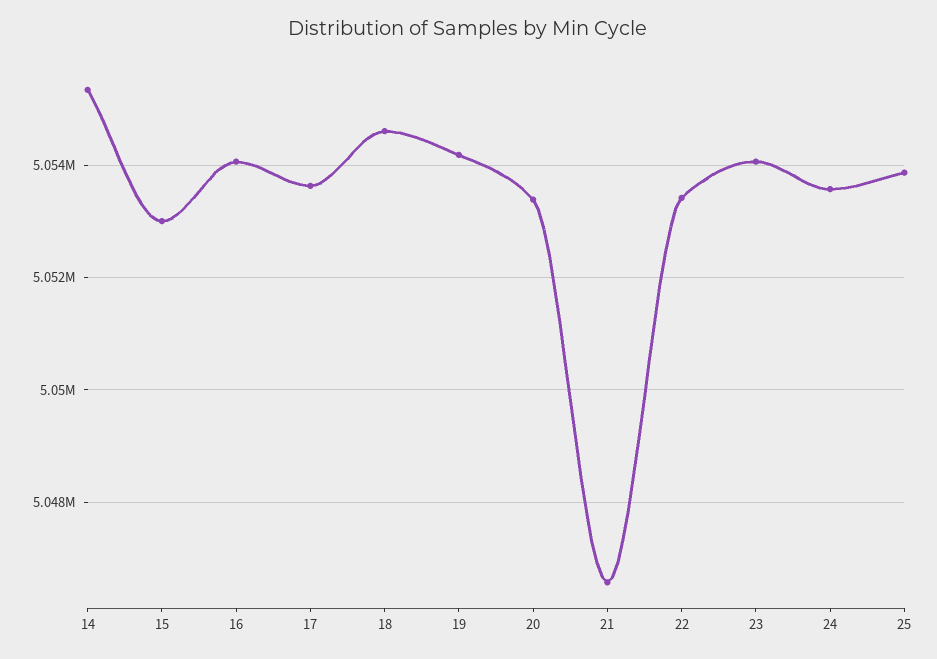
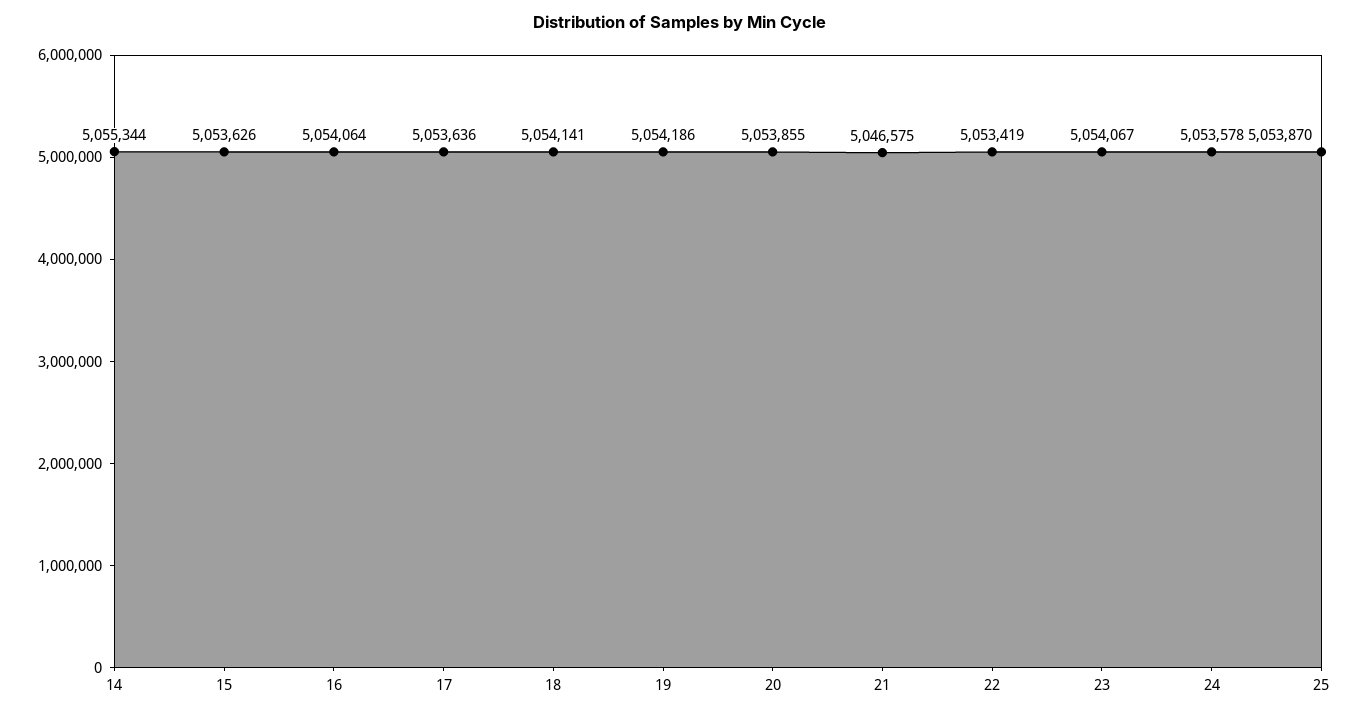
  {
    "14": 5055344,
-   "15": 5053000,
+   "15": 5053626,
    "16": 5054064,
    "17": 5053636,
-   "18": 5054600,
+   "18": 5054141,
    "19": 5054186,
-   "20": 5053400,
+   "20": 5053855,
    "21": 5046575,
    "22": 5053419,
    "23": 5054067,
    "24": 5053578,
    "25": 5053870
  }

